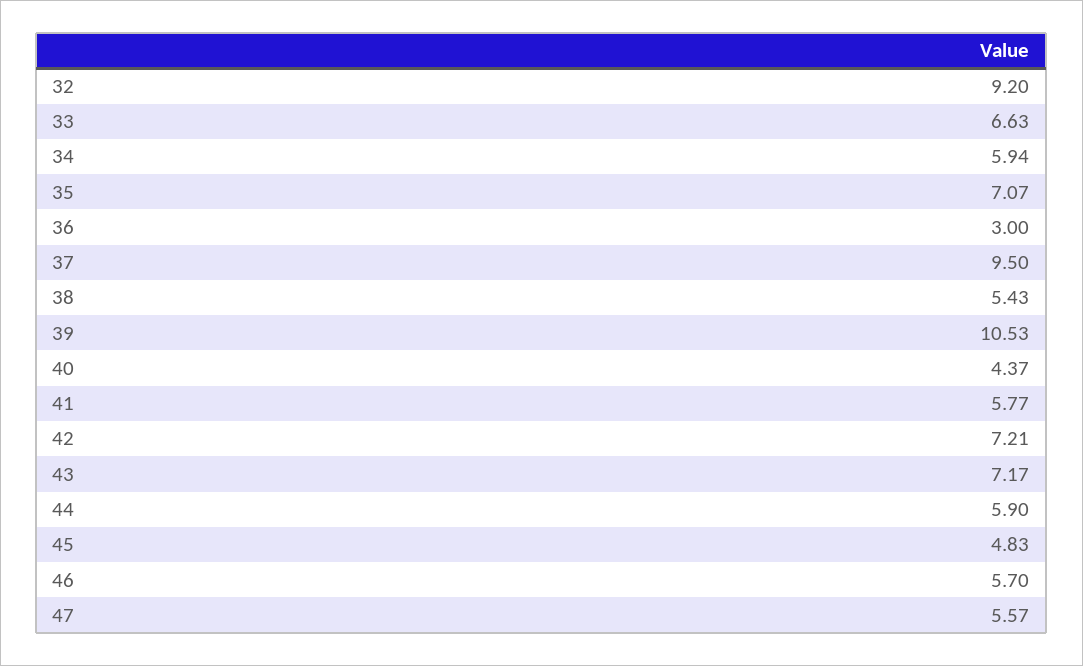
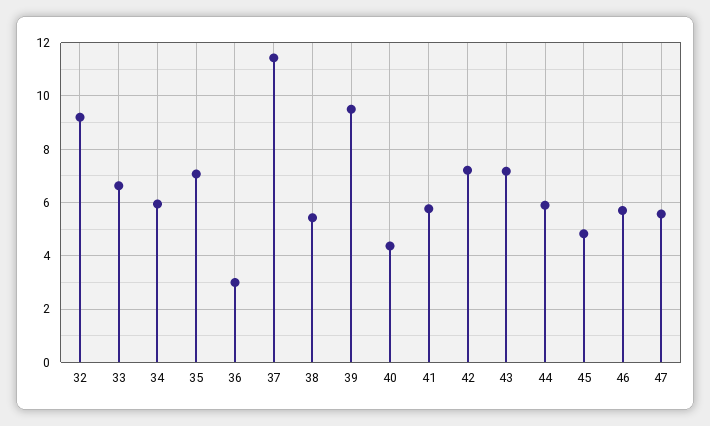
  {
    "32": 9.2,
    "33": 6.63,
    "34": 5.94,
    "35": 7.07,
    "36": 3,
-   "37": 9.5,
+   "37": 11.5,
    "38": 5.43,
-   "39": 10.53,
+   "39": 9.5,
    "40": 4.37,
    "41": 5.77,
    "42": 7.21,
    "43": 7.17,
    "44": 5.9,
    "45": 4.83,
    "46": 5.7,
    "47": 5.57
  }

